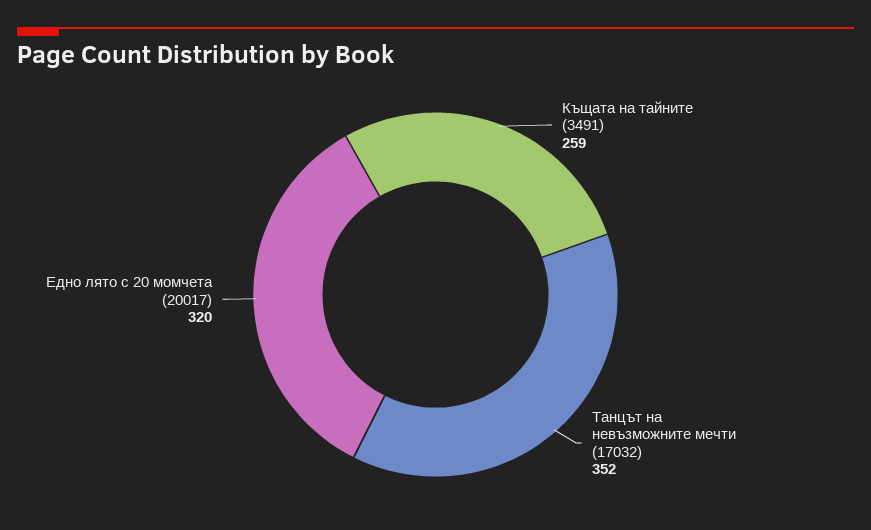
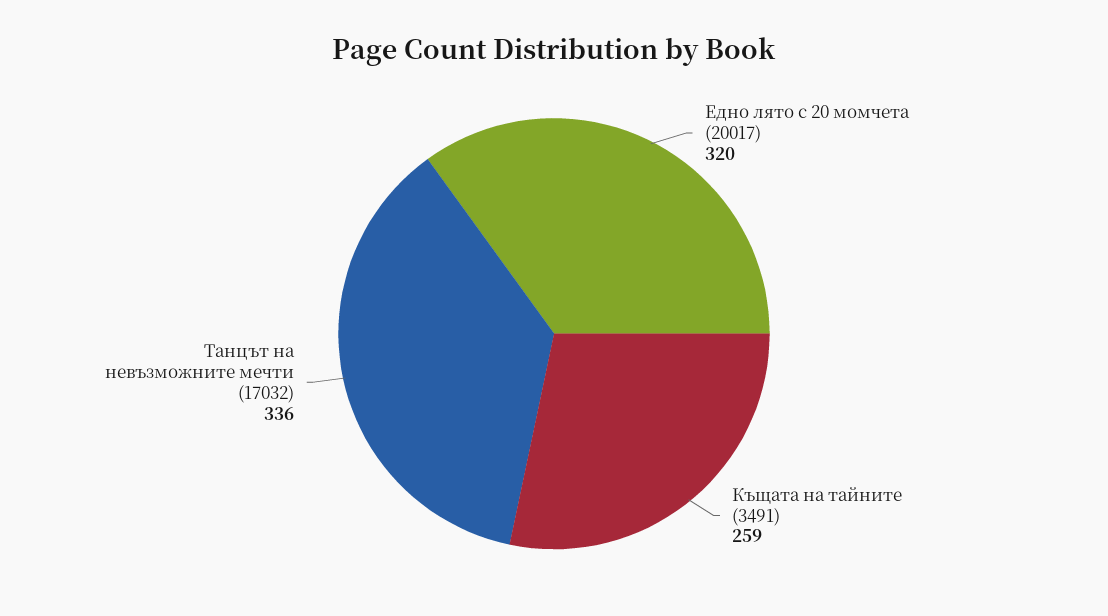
  {
    "Къщата на тайните (3491)": 259,
-   "Танцът на невъзможните мечти (17032)": 352,
+   "Танцът на невъзможните мечти (17032)": 336,
    "Едно лято с 20 момчета (20017)": 320
  }

